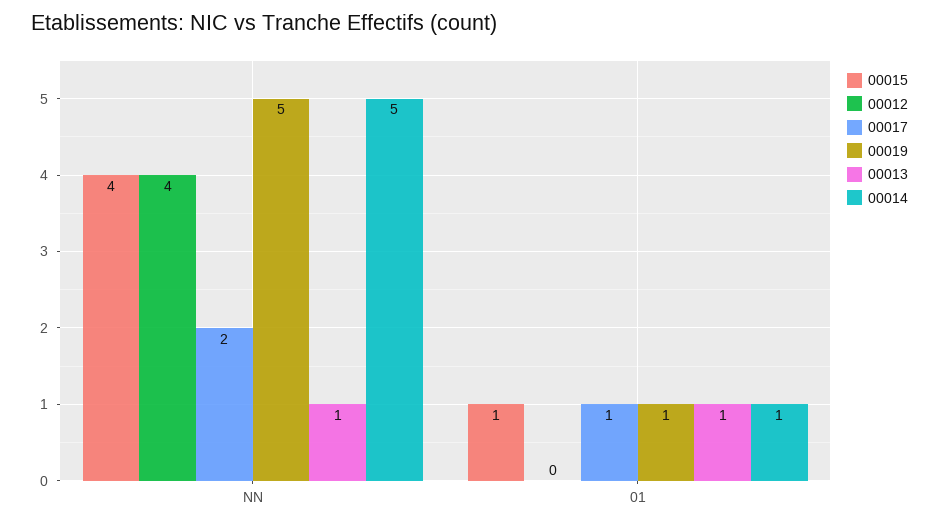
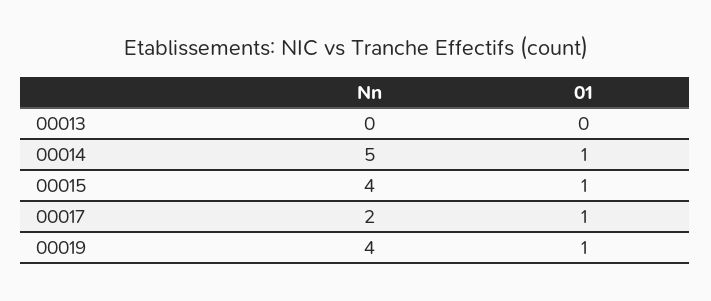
  {
    "00015": {
      "NN": 4,
      "01": 1
    },
-   "00012": {
-     "NN": 4,
-     "01": 0
-   },
    "00017": {
      "NN": 2,
      "01": 1
    },
    "00019": {
-     "NN": 5,
+     "NN": 4,
      "01": 1
    },
    "00013": {
-     "NN": 1,
+     "NN": 0,
-     "01": 1
+     "01": 0
    },
    "00014": {
      "NN": 5,
      "01": 1
    }
  }

